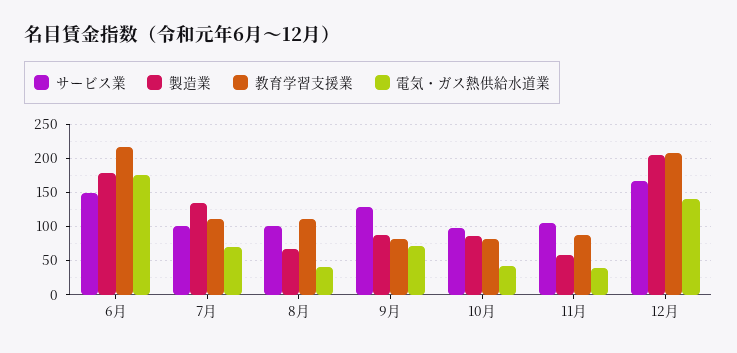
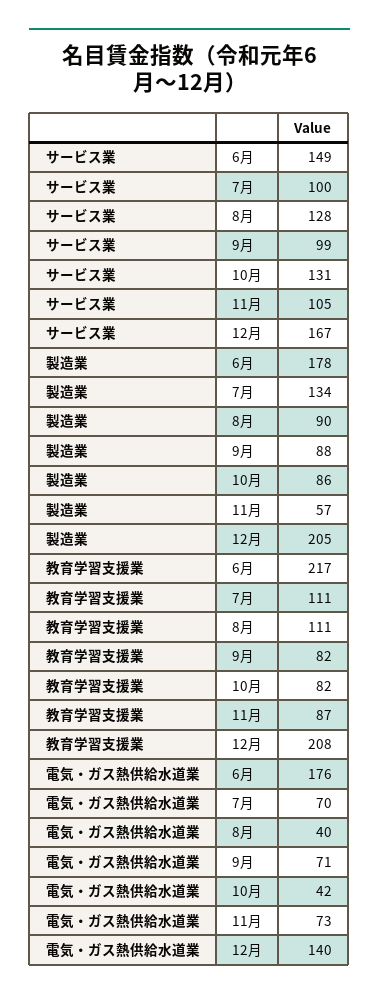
  {
    "サービス業": {
      "6月": 149,
      "7月": 100,
-     "8月": 100,
+     "8月": 128,
-     "9月": 130,
+     "9月": 99,
-     "10月": 100,
+     "10月": 131,
      "11月": 105,
      "12月": 167
    },
    "製造業": {
      "6月": 178,
      "7月": 134,
-     "8月": 70,
+     "8月": 90,
      "9月": 88,
      "10月": 86,
      "11月": 57,
      "12月": 205
    },
    "教育学習支援業": {
      "6月": 217,
      "7月": 111,
      "8月": 111,
      "9月": 82,
      "10月": 82,
      "11月": 87,
      "12月": 208
    },
    "電気・ガス熱供給水道業": {
      "6月": 176,
      "7月": 70,
      "8月": 40,
      "9月": 71,
      "10月": 42,
-     "11月": 40,
+     "11月": 73,
      "12月": 140
    }
  }

